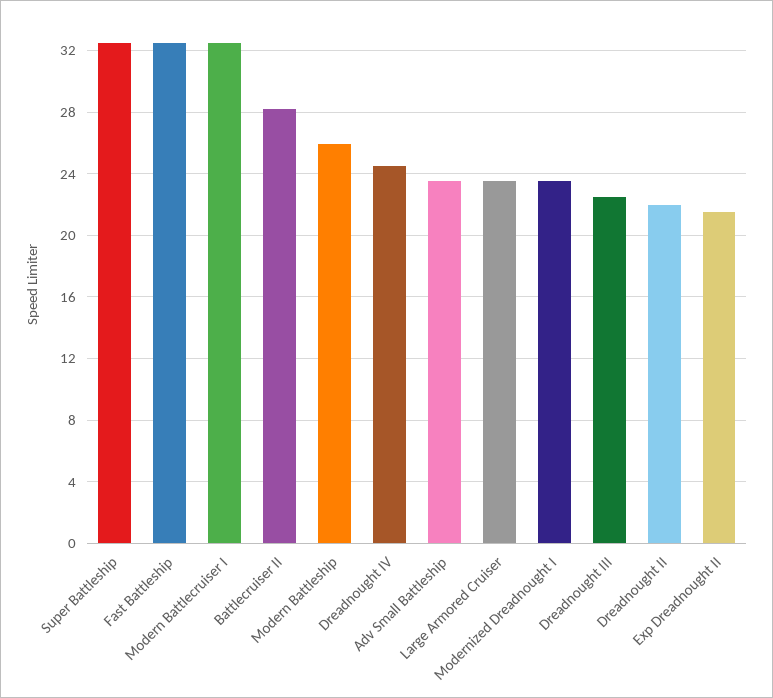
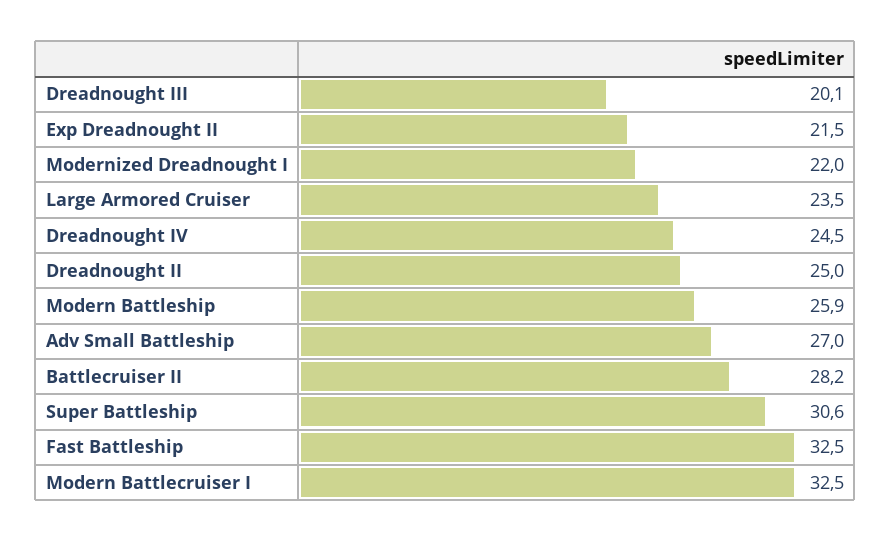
  {
-   "Super Battleship": 32.5,
+   "Super Battleship": 30.6,
    "Fast Battleship": 32.5,
    "Modern Battlecruiser I": 32.5,
    "Battlecruiser II": 28.2,
    "Modern Battleship": 25.9,
    "Dreadnought IV": 24.5,
-   "Adv Small Battleship": 23.5,
+   "Adv Small Battleship": 27,
    "Large Armored Cruiser": 23.5,
-   "Modernized Dreadnought I": 23.5,
+   "Modernized Dreadnought I": 22,
-   "Dreadnought III": 22.5,
+   "Dreadnought III": 20.1,
-   "Dreadnought II": 22,
+   "Dreadnought II": 25,
    "Exp Dreadnought II": 21.5
  }

